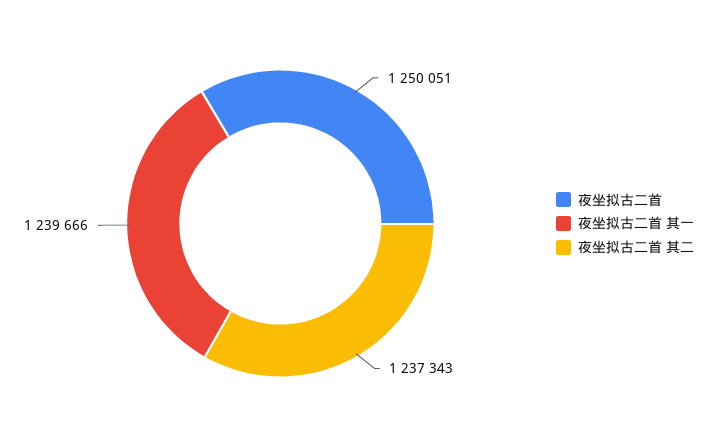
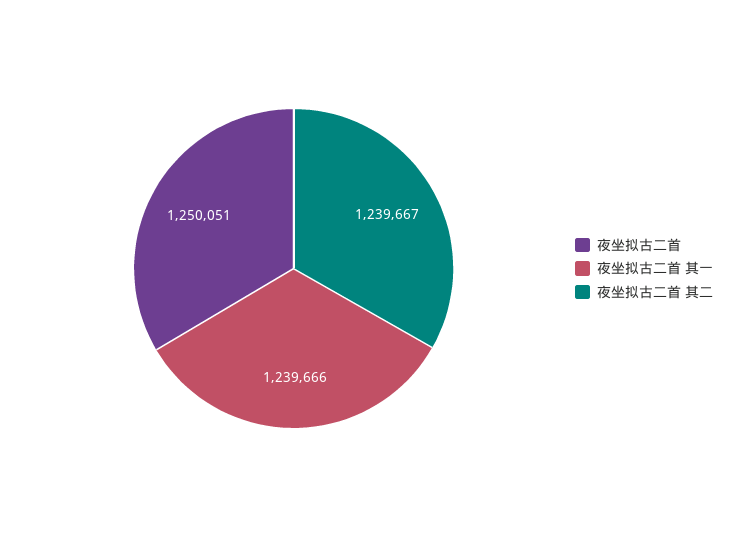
  {
    "夜坐拟古二首": 1250051,
    "夜坐拟古二首 其一": 1239666,
-   "夜坐拟古二首 其二": 1237343
+   "夜坐拟古二首 其二": 1239667
  }

